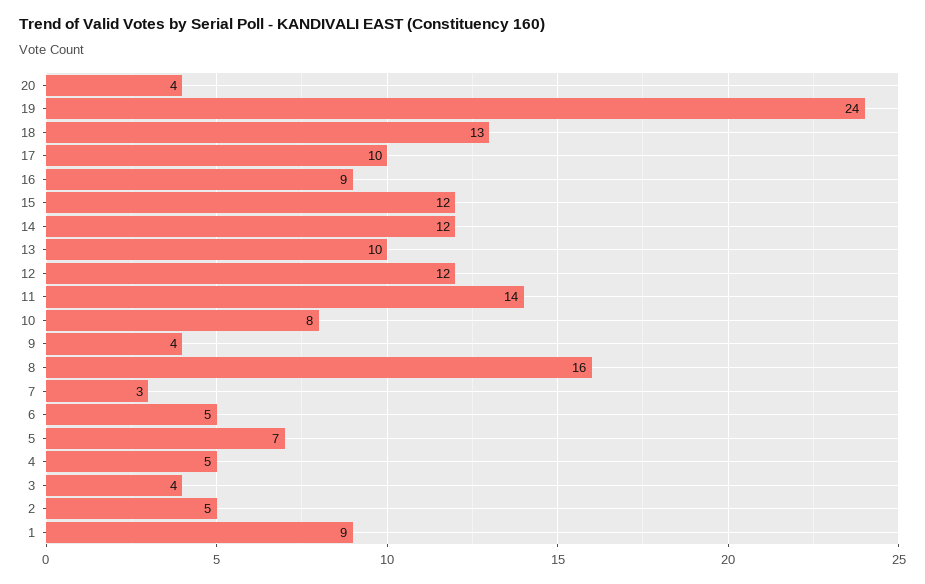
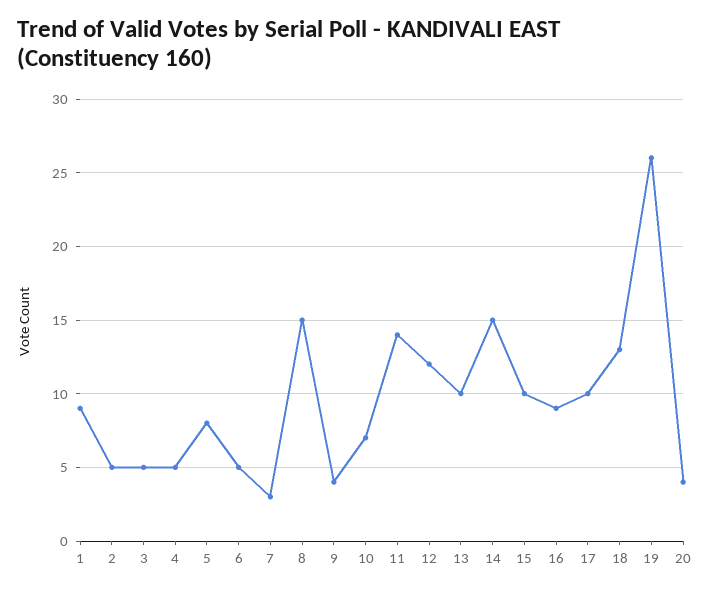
  {
    "20": 4,
-   "19": 24,
+   "19": 26,
    "18": 13,
    "17": 10,
    "16": 9,
-   "15": 12,
+   "15": 10,
-   "14": 12,
+   "14": 15,
    "13": 10,
    "12": 12,
    "11": 14,
-   "10": 8,
+   "10": 7,
    "9": 4,
-   "8": 16,
+   "8": 15,
    "7": 3,
    "6": 5,
-   "5": 7,
+   "5": 8,
    "4": 5,
-   "3": 4,
+   "3": 5,
    "2": 5,
    "1": 9
  }

